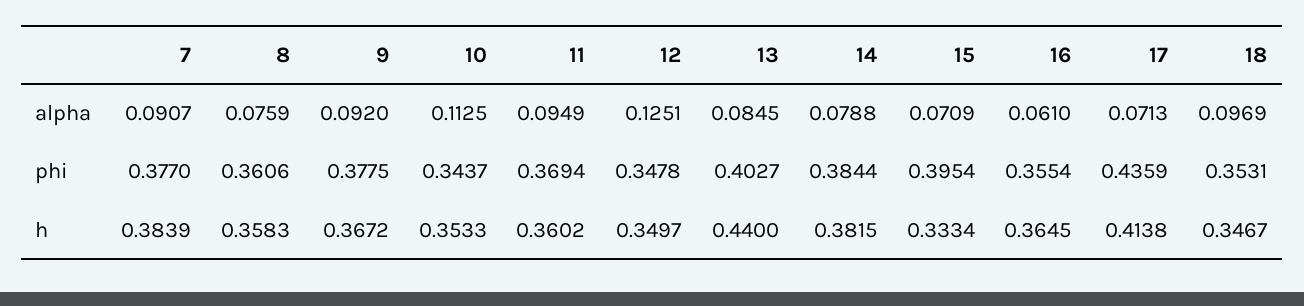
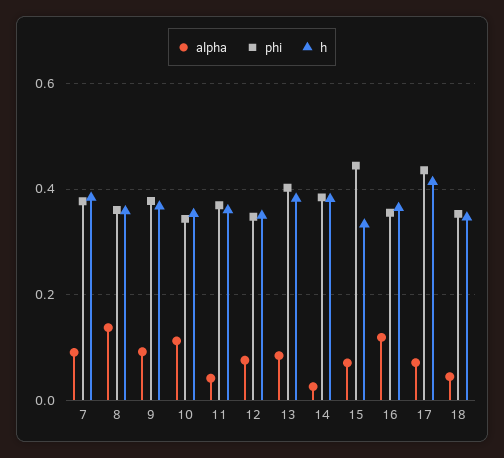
  {
    "alpha": {
      "7": 0.0907,
-     "8": 0.0759,
+     "8": 0.14,
      "9": 0.092,
      "10": 0.1125,
-     "11": 0.0949,
+     "11": 0.04,
-     "12": 0.1251,
+     "12": 0.08,
      "13": 0.0845,
-     "14": 0.0788,
+     "14": 0.02,
      "15": 0.0709,
-     "16": 0.061,
+     "16": 0.12,
      "17": 0.0713,
-     "18": 0.0969
+     "18": 0.04
    },
    "phi": {
      "7": 0.377,
      "8": 0.3606,
      "9": 0.3775,
      "10": 0.3437,
      "11": 0.3694,
      "12": 0.3478,
      "13": 0.4027,
      "14": 0.3844,
-     "15": 0.3954,
+     "15": 0.44,
      "16": 0.3554,
      "17": 0.4359,
      "18": 0.3531
    },
    "h": {
      "7": 0.3839,
      "8": 0.3583,
      "9": 0.3672,
      "10": 0.3533,
      "11": 0.3602,
      "12": 0.3497,
-     "13": 0.44,
+     "13": 0.38,
      "14": 0.3815,
      "15": 0.3334,
      "16": 0.3645,
      "17": 0.4138,
      "18": 0.3467
    }
  }

